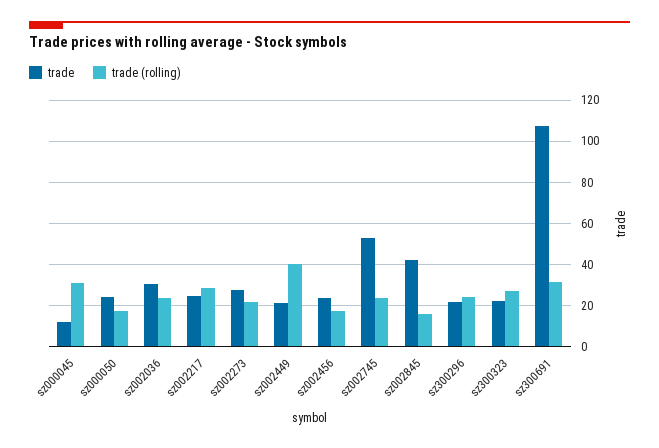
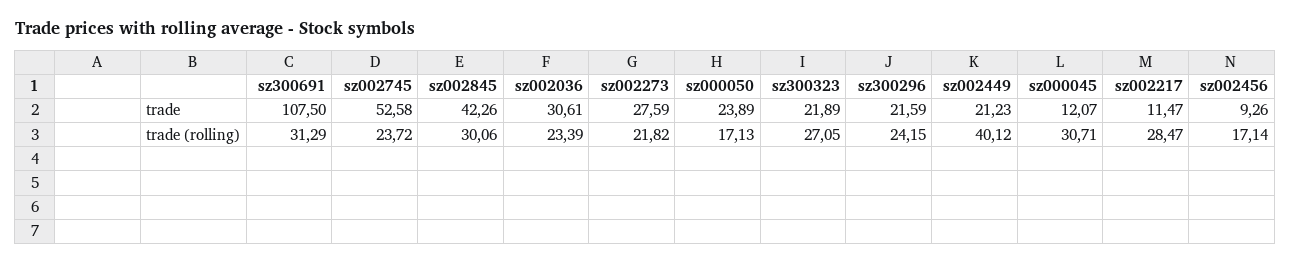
  {
    "trade": {
      "sz000045": 12.07,
      "sz000050": 23.89,
      "sz002036": 30.61,
-     "sz002217": 25,
+     "sz002217": 11.47,
      "sz002273": 27.59,
      "sz002449": 21.23,
-     "sz002456": 25,
+     "sz002456": 9.26,
      "sz002745": 52.58,
      "sz002845": 42.26,
      "sz300296": 21.59,
      "sz300323": 21.89,
      "sz300691": 107.5
    },
    "trade (rolling)": {
      "sz000045": 30.71,
      "sz000050": 17.13,
      "sz002036": 23.39,
      "sz002217": 28.47,
      "sz002273": 21.82,
      "sz002449": 40.12,
      "sz002456": 17.14,
      "sz002745": 23.72,
-     "sz002845": 15,
+     "sz002845": 30.06,
      "sz300296": 24.15,
      "sz300323": 27.05,
      "sz300691": 31.29
    }
  }

